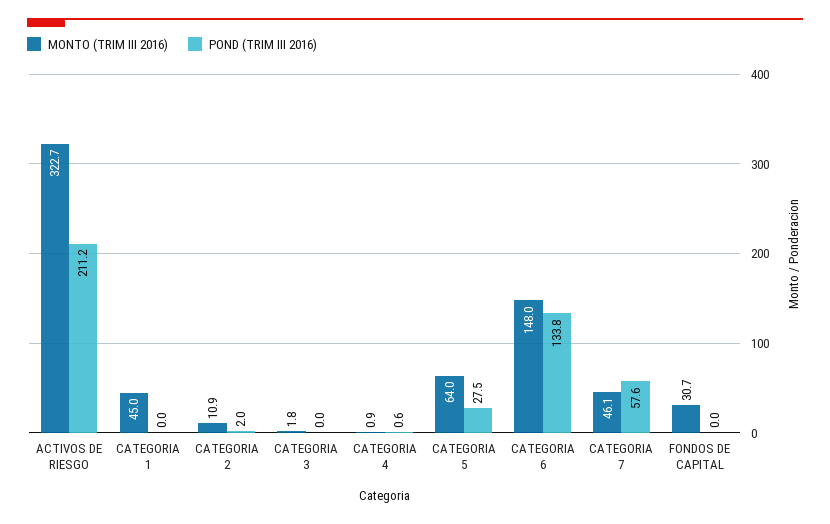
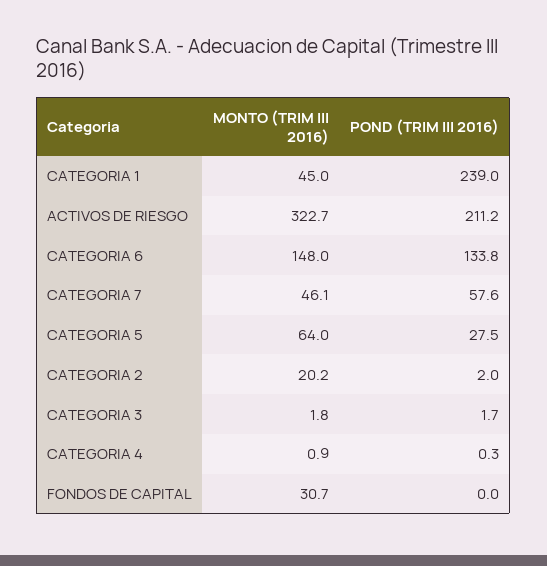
  {
    "MONTO (TRIM III 2016)": {
      "ACTIVOS DE RIESGO": 322.7,
      "CATEGORIA 1": 45,
-     "CATEGORIA 2": 10.9,
+     "CATEGORIA 2": 20.2,
      "CATEGORIA 3": 1.8,
      "CATEGORIA 4": 0.9,
      "CATEGORIA 5": 64,
      "CATEGORIA 6": 148,
      "CATEGORIA 7": 46.1,
      "FONDOS DE CAPITAL": 30.7
    },
    "POND (TRIM III 2016)": {
      "ACTIVOS DE RIESGO": 211.2,
-     "CATEGORIA 1": 0,
+     "CATEGORIA 1": 239,
      "CATEGORIA 2": 2,
-     "CATEGORIA 3": 0,
+     "CATEGORIA 3": 1.7,
-     "CATEGORIA 4": 0.6,
+     "CATEGORIA 4": 0.3,
      "CATEGORIA 5": 27.5,
      "CATEGORIA 6": 133.8,
      "CATEGORIA 7": 57.6,
      "FONDOS DE CAPITAL": 0
    }
  }

